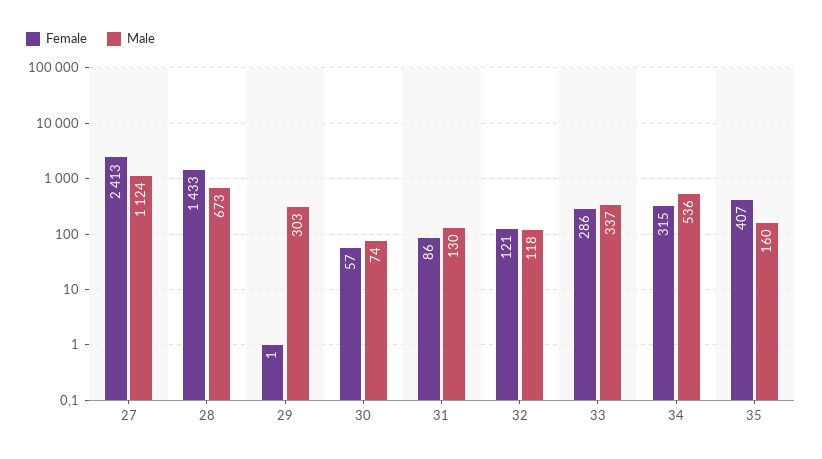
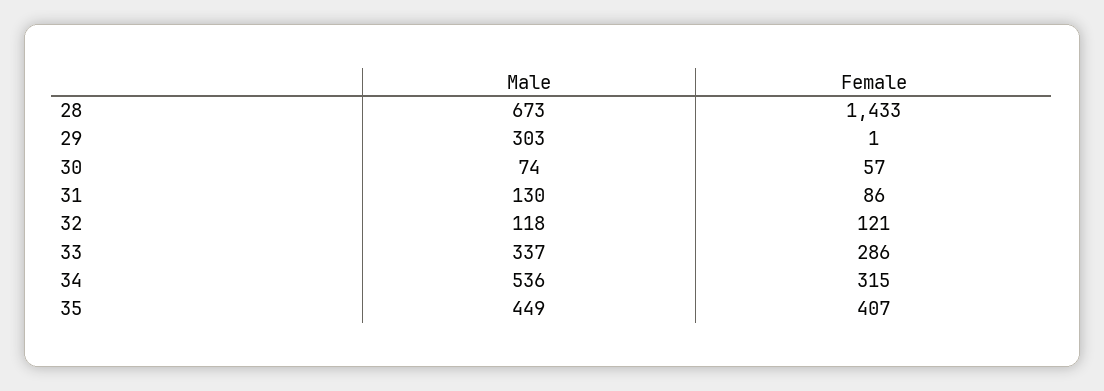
  {
    "Female": {
-     "27": 2413,
      "28": 1433,
      "29": 1,
      "30": 57,
      "31": 86,
      "32": 121,
      "33": 286,
      "34": 315,
      "35": 407
    },
    "Male": {
-     "27": 1124,
      "28": 673,
      "29": 303,
      "30": 74,
      "31": 130,
      "32": 118,
      "33": 337,
      "34": 536,
-     "35": 160
+     "35": 449
    }
  }

